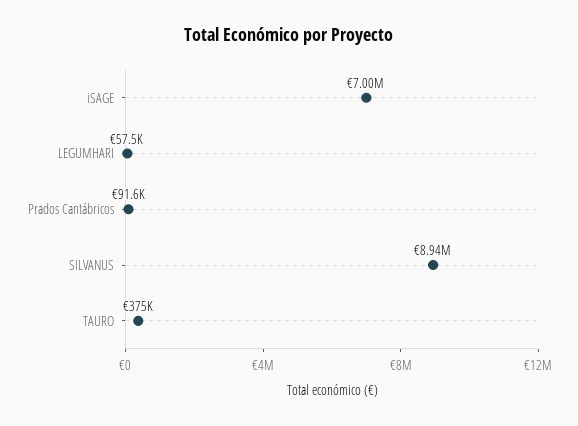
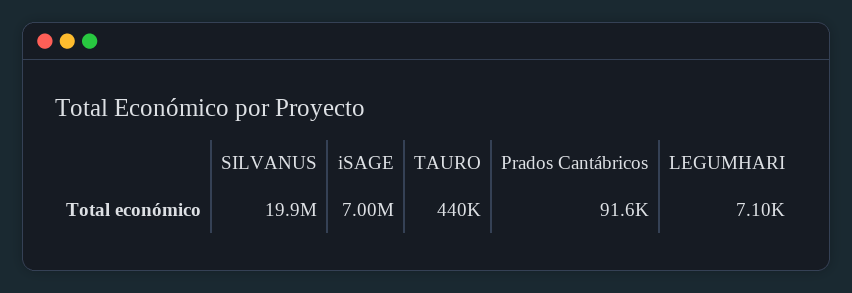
  {
    "iSAGE": 7000000,
-   "LEGUMHARI": 57500,
+   "LEGUMHARI": 7100,
    "Prados Cantábricos": 91600,
-   "SILVANUS": 8940000,
+   "SILVANUS": 19900000,
-   "TAURO": 375000
+   "TAURO": 440000
  }

